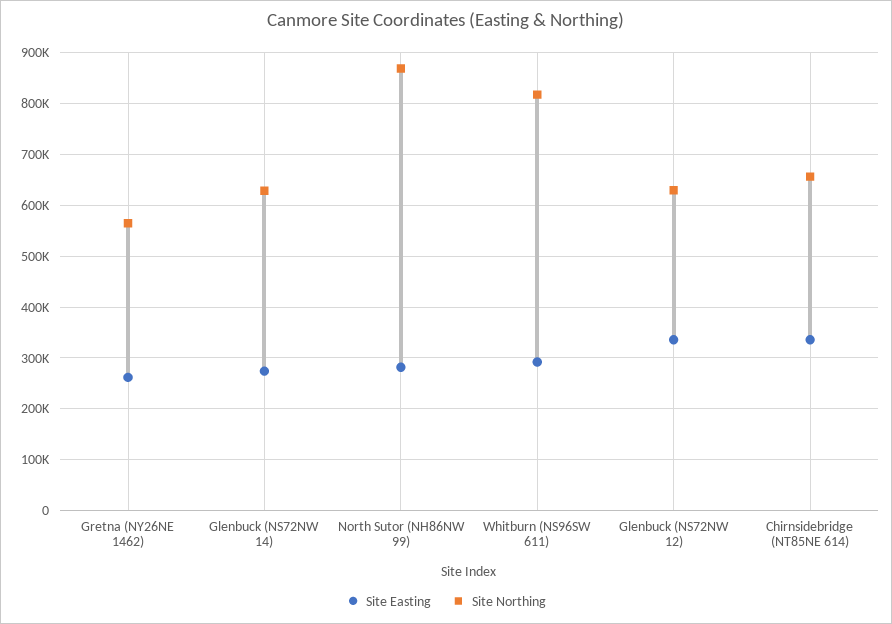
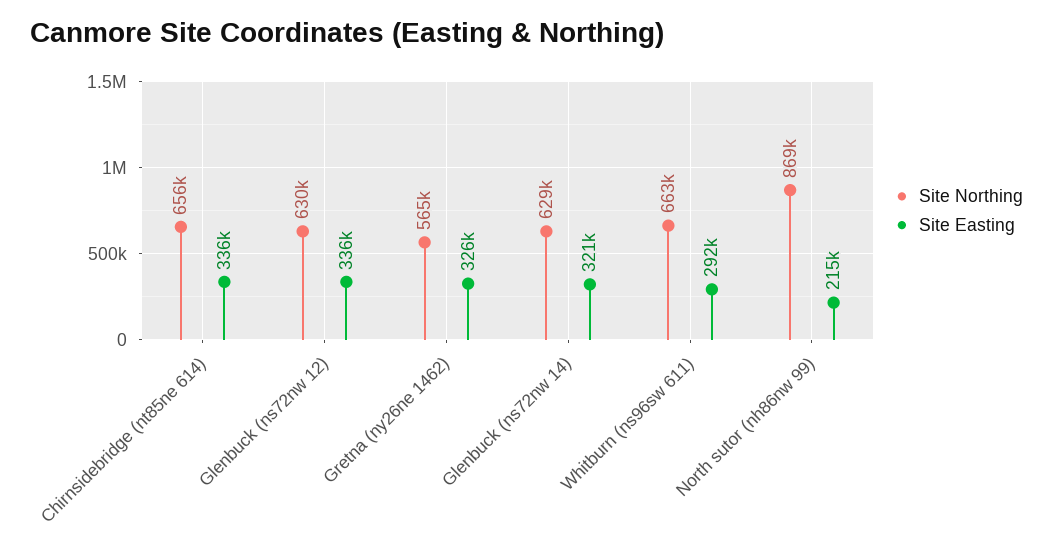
  {
    "Site Easting": {
-     "Gretna (NY26NE 1462)": 260000,
+     "Gretna (NY26NE 1462)": 326000,
-     "Glenbuck (NS72NW 14)": 280000,
+     "Glenbuck (NS72NW 14)": 321000,
-     "North Sutor (NH86NW 99)": 280000,
+     "North Sutor (NH86NW 99)": 215000,
      "Whitburn (NS96SW 611)": 292000,
      "Glenbuck (NS72NW 12)": 336000,
      "Chirnsidebridge (NT85NE 614)": 336000
    },
    "Site Northing": {
      "Gretna (NY26NE 1462)": 565000,
      "Glenbuck (NS72NW 14)": 629000,
      "North Sutor (NH86NW 99)": 869000,
-     "Whitburn (NS96SW 611)": 820000,
+     "Whitburn (NS96SW 611)": 663000,
      "Glenbuck (NS72NW 12)": 630000,
      "Chirnsidebridge (NT85NE 614)": 656000
    }
  }

